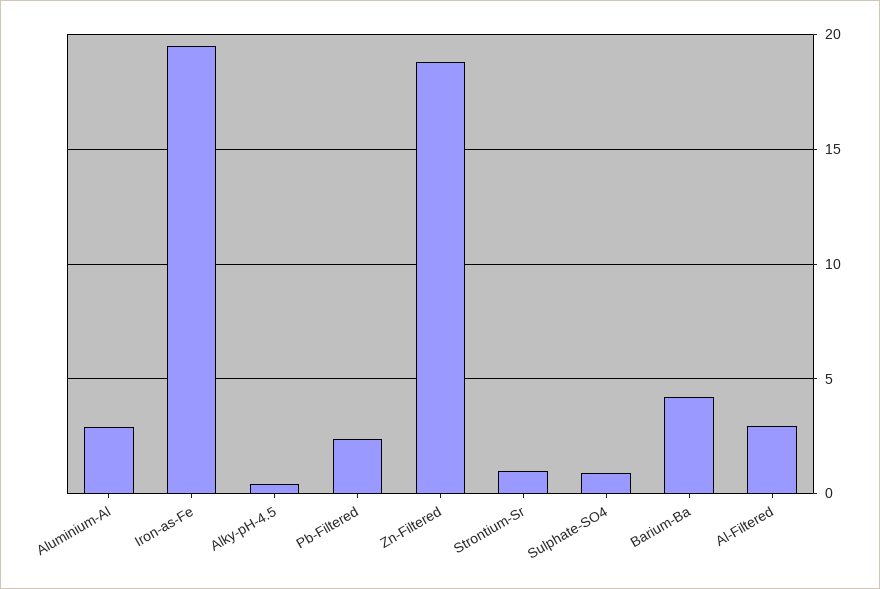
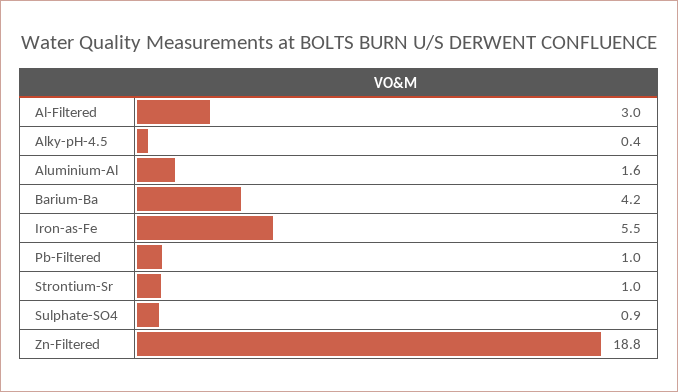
  {
-   "Aluminium-Al": 3,
+   "Aluminium-Al": 1.6,
-   "Iron-as-Fe": 19.5,
+   "Iron-as-Fe": 5.5,
    "Alky-pH-4.5": 0.4,
-   "Pb-Filtered": 2.5,
+   "Pb-Filtered": 1,
    "Zn-Filtered": 18.8,
    "Strontium-Sr": 1,
    "Sulphate-SO4": 0.9,
    "Barium-Ba": 4.2,
    "Al-Filtered": 3
  }

